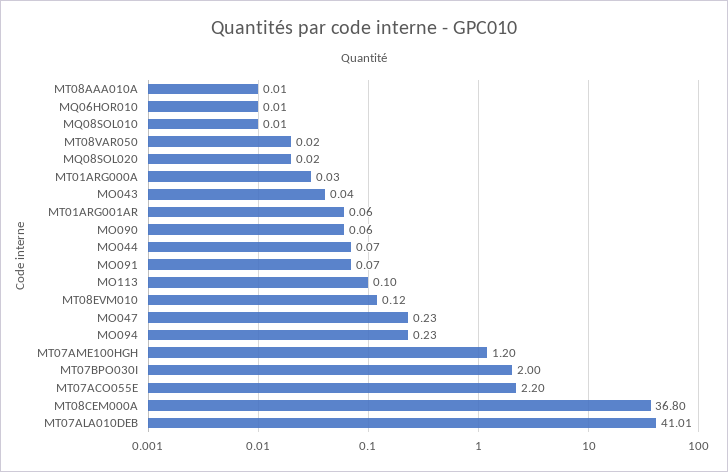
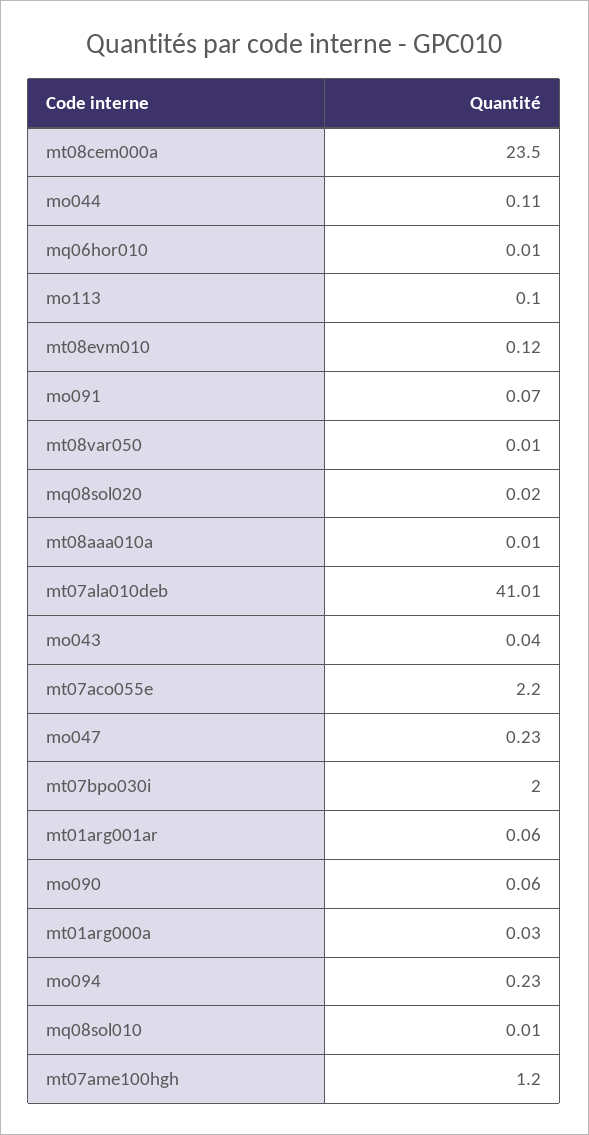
  {
    "MT08AAA010A": 0.01,
    "MQ06HOR010": 0.01,
    "MQ08SOL010": 0.01,
-   "MT08VAR050": 0.02,
+   "MT08VAR050": 0.01,
    "MQ08SOL020": 0.02,
    "MT01ARG000A": 0.03,
    "MO043": 0.04,
    "MT01ARG001AR": 0.06,
    "MO090": 0.06,
-   "MO044": 0.07,
+   "MO044": 0.11,
    "MO091": 0.07,
    "MO113": 0.1,
    "MT08EVM010": 0.12,
    "MO047": 0.23,
    "MO094": 0.23,
    "MT07AME100HGH": 1.2,
    "MT07BPO030I": 2,
    "MT07ACO055E": 2.2,
-   "MT08CEM000A": 36.8,
+   "MT08CEM000A": 23.5,
    "MT07ALA010DEB": 41.01
  }

